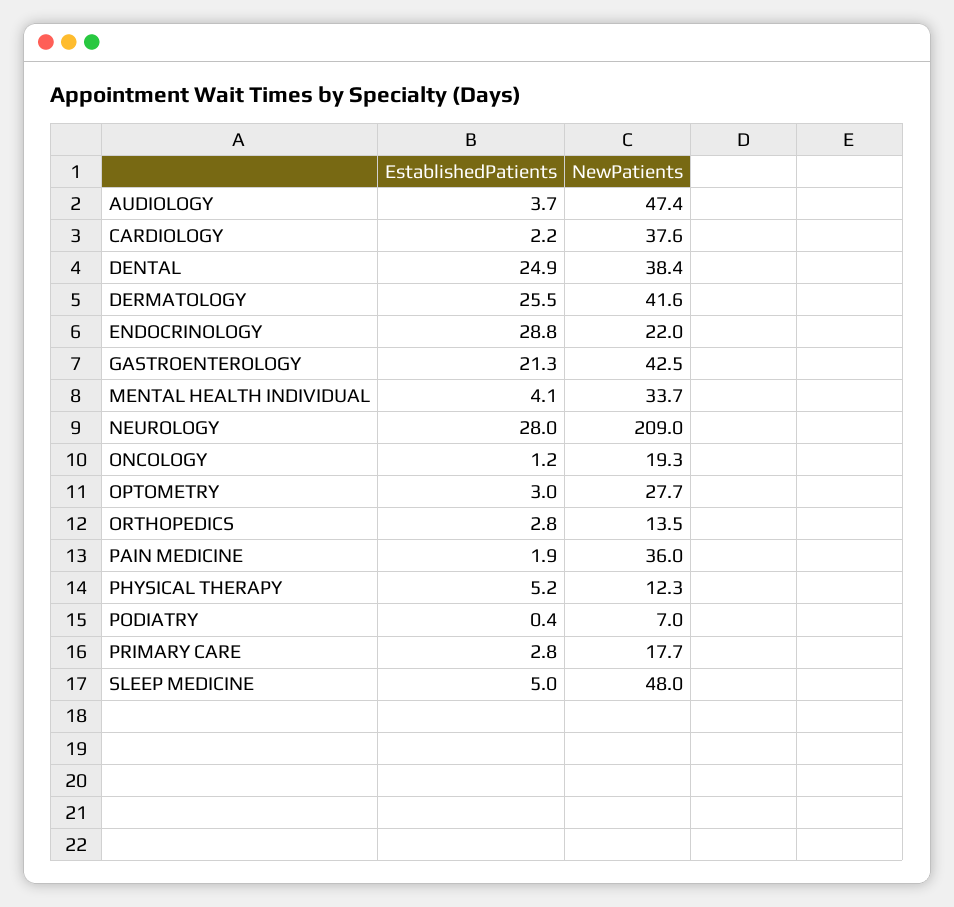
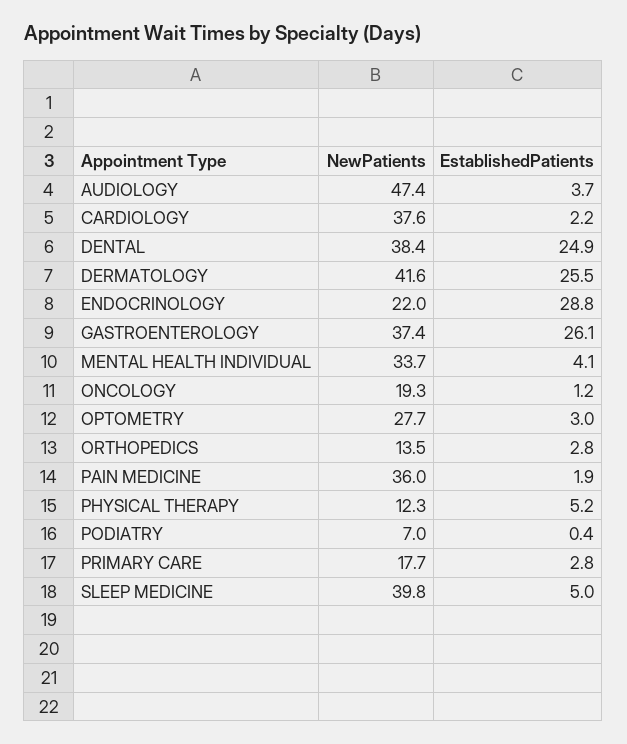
  {
    "EstablishedPatients": {
      "AUDIOLOGY": 3.7,
      "CARDIOLOGY": 2.2,
      "DENTAL": 24.9,
      "DERMATOLOGY": 25.5,
      "ENDOCRINOLOGY": 28.8,
-     "GASTROENTEROLOGY": 21.3,
+     "GASTROENTEROLOGY": 26.1,
      "MENTAL HEALTH INDIVIDUAL": 4.1,
-     "NEUROLOGY": 28,
      "ONCOLOGY": 1.2,
      "OPTOMETRY": 3,
      "ORTHOPEDICS": 2.8,
      "PAIN MEDICINE": 1.9,
      "PHYSICAL THERAPY": 5.2,
      "PODIATRY": 0.4,
      "PRIMARY CARE": 2.8,
      "SLEEP MEDICINE": 5
    },
    "NewPatients": {
      "AUDIOLOGY": 47.4,
      "CARDIOLOGY": 37.6,
      "DENTAL": 38.4,
      "DERMATOLOGY": 41.6,
      "ENDOCRINOLOGY": 22,
-     "GASTROENTEROLOGY": 42.5,
+     "GASTROENTEROLOGY": 37.4,
      "MENTAL HEALTH INDIVIDUAL": 33.7,
-     "NEUROLOGY": 209,
      "ONCOLOGY": 19.3,
      "OPTOMETRY": 27.7,
      "ORTHOPEDICS": 13.5,
      "PAIN MEDICINE": 36,
      "PHYSICAL THERAPY": 12.3,
      "PODIATRY": 7,
      "PRIMARY CARE": 17.7,
-     "SLEEP MEDICINE": 48
+     "SLEEP MEDICINE": 39.8
    }
  }

